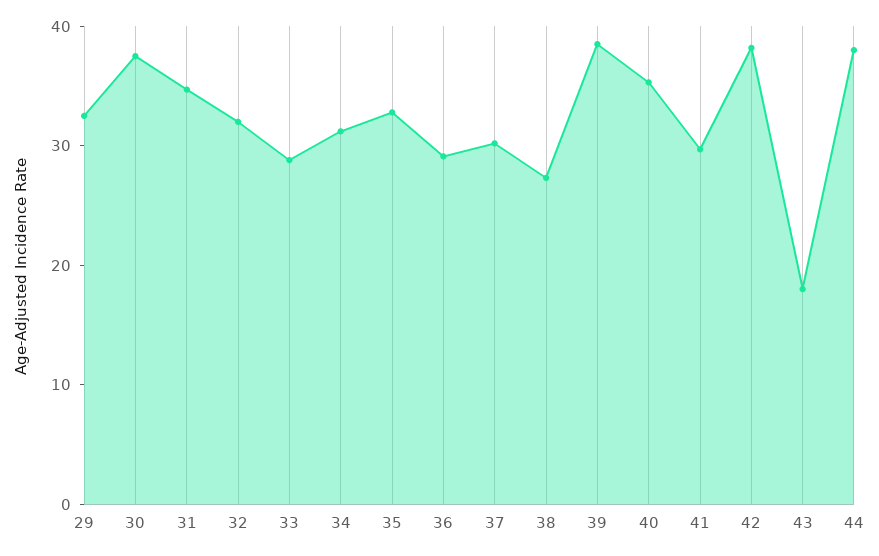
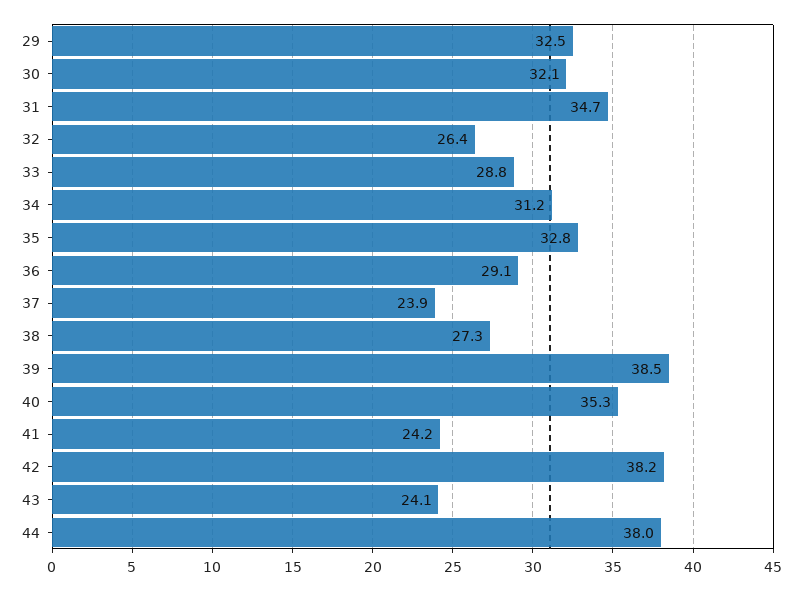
  {
    "29": 32.5,
-   "30": 38,
+   "30": 32.1,
    "31": 34.7,
-   "32": 32,
+   "32": 26.4,
    "33": 28.8,
    "34": 31.2,
    "35": 32.8,
    "36": 29.1,
-   "37": 30,
+   "37": 23.9,
    "38": 27.3,
    "39": 38.5,
    "40": 35.3,
-   "41": 30,
+   "41": 24.2,
    "42": 38.2,
-   "43": 18,
+   "43": 24.1,
    "44": 38
  }

